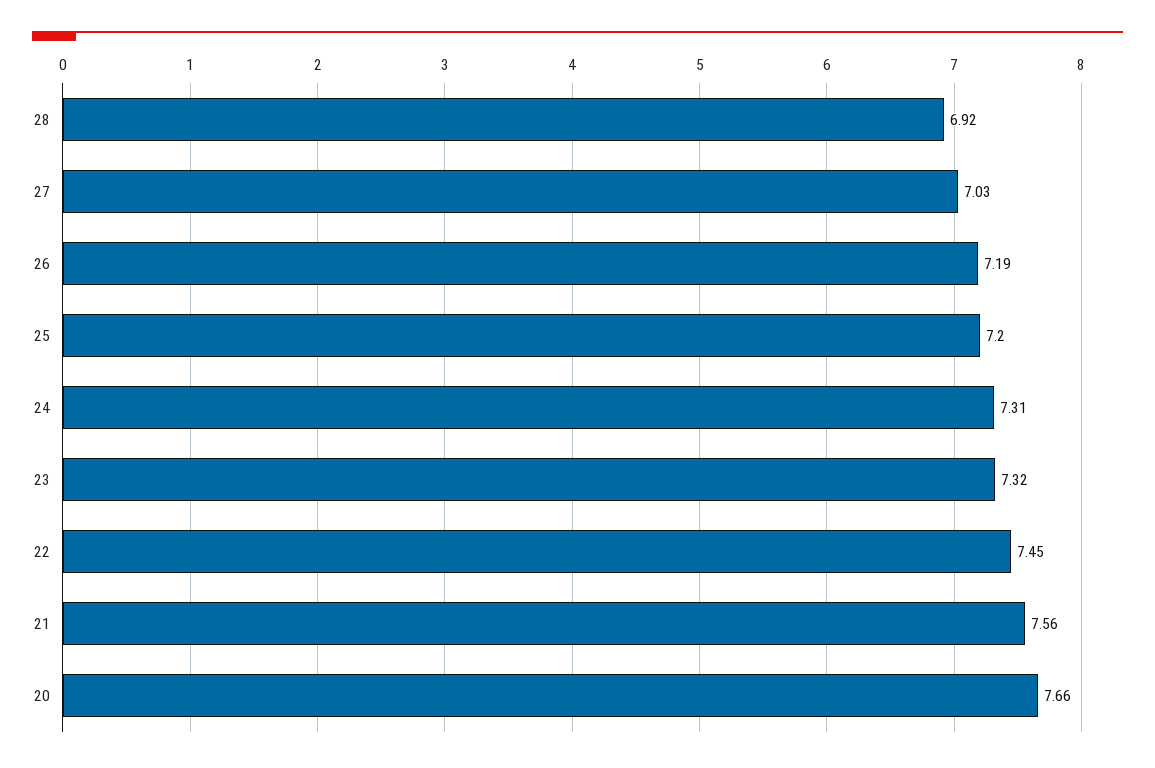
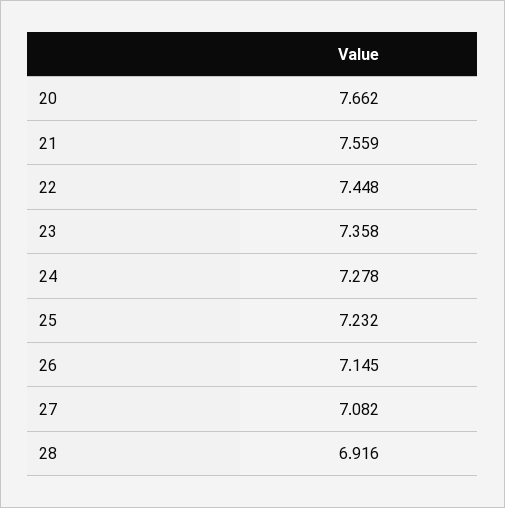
  {
    "28": 6.916,
-   "27": 7.03,
+   "27": 7.082,
-   "26": 7.19,
+   "26": 7.145,
-   "25": 7.2,
+   "25": 7.232,
-   "24": 7.31,
+   "24": 7.278,
-   "23": 7.32,
+   "23": 7.358,
    "22": 7.448,
    "21": 7.559,
    "20": 7.662
  }

